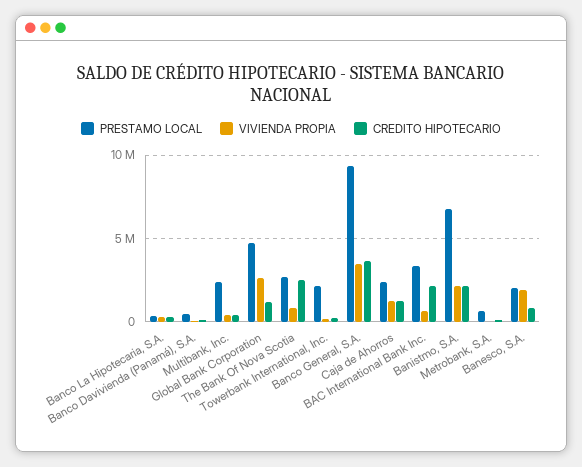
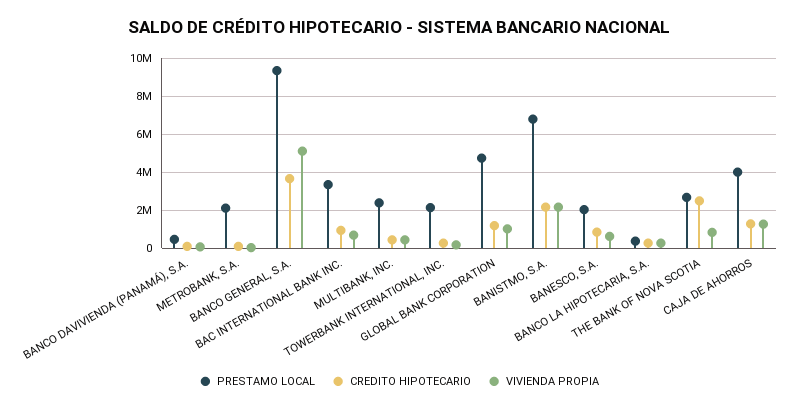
  {
    "PRESTAMO LOCAL": {
      "Banco La Hipotecaria, S.A.": 500000,
      "Banco Davivienda (Panamá), S.A.": 500000,
      "Multibank, Inc.": 2500000,
      "Global Bank Corporation": 4500000,
      "The Bank Of Nova Scotia": 2500000,
      "Towerbank International, Inc.": 2000000,
      "Banco General, S.A.": 9500000,
-     "Caja de Ahorros": 2500000,
+     "Caja de Ahorros": 4000000,
      "BAC International Bank Inc.": 3500000,
      "Banistmo, S.A.": 7000000,
-     "Metrobank, S.A.": 500000,
+     "Metrobank, S.A.": 2000000,
      "Banesco, S.A.": 2000000
    },
    "VIVIENDA PROPIA": {
      "Banco La Hipotecaria, S.A.": 500000,
      "Banco Davivienda (Panamá), S.A.": 0,
      "Multibank, Inc.": 500000,
-     "Global Bank Corporation": 2500000,
+     "Global Bank Corporation": 1000000,
      "The Bank Of Nova Scotia": 1000000,
      "Towerbank International, Inc.": 0,
-     "Banco General, S.A.": 3500000,
+     "Banco General, S.A.": 5000000,
      "Caja de Ahorros": 1500000,
      "BAC International Bank Inc.": 500000,
      "Banistmo, S.A.": 2000000,
      "Metrobank, S.A.": 0,
-     "Banesco, S.A.": 2000000
+     "Banesco, S.A.": 500000
    },
    "CREDITO HIPOTECARIO": {
      "Banco La Hipotecaria, S.A.": 500000,
      "Banco Davivienda (Panamá), S.A.": 0,
      "Multibank, Inc.": 500000,
      "Global Bank Corporation": 1000000,
      "The Bank Of Nova Scotia": 2500000,
      "Towerbank International, Inc.": 500000,
      "Banco General, S.A.": 3500000,
      "Caja de Ahorros": 1500000,
-     "BAC International Bank Inc.": 2000000,
+     "BAC International Bank Inc.": 1000000,
      "Banistmo, S.A.": 2000000,
      "Metrobank, S.A.": 0,
      "Banesco, S.A.": 1000000
    }
  }

